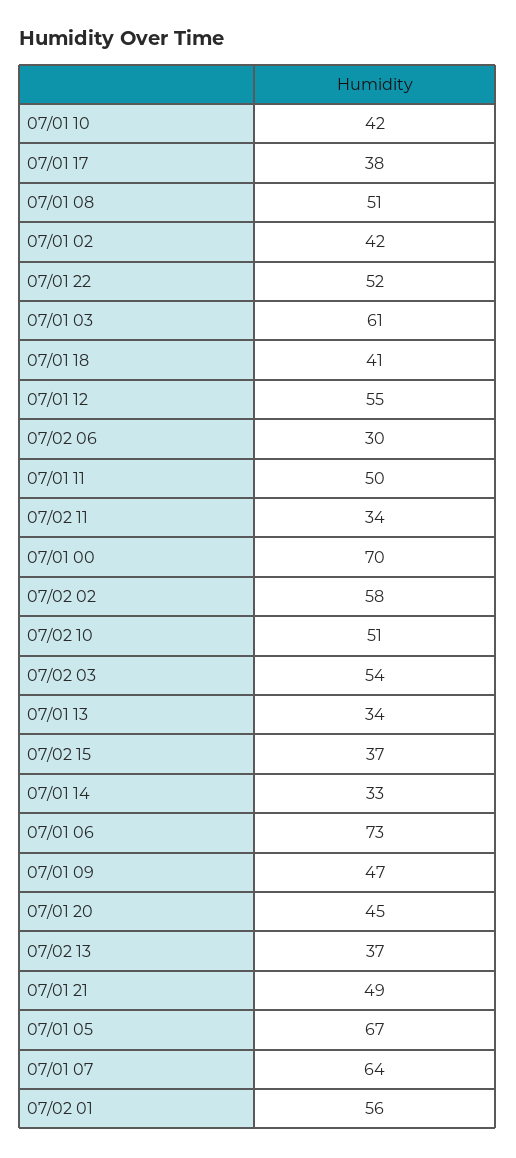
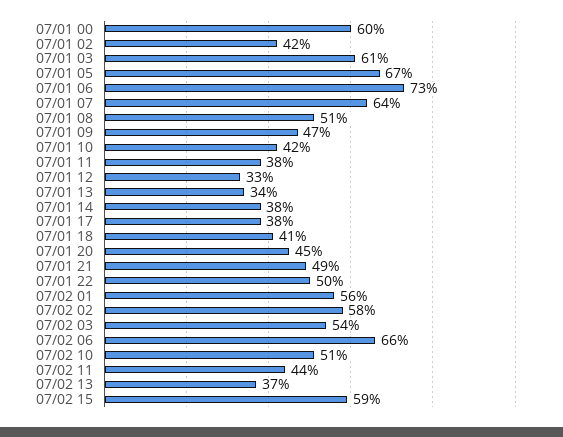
  {
    "07/01 10": 42,
    "07/01 17": 38,
    "07/01 08": 51,
    "07/01 02": 42,
-   "07/01 22": 52,
+   "07/01 22": 50,
    "07/01 03": 61,
    "07/01 18": 41,
-   "07/01 12": 55,
+   "07/01 12": 33,
-   "07/02 06": 30,
+   "07/02 06": 66,
-   "07/01 11": 50,
+   "07/01 11": 38,
-   "07/02 11": 34,
+   "07/02 11": 44,
-   "07/01 00": 70,
+   "07/01 00": 60,
    "07/02 02": 58,
    "07/02 10": 51,
    "07/02 03": 54,
    "07/01 13": 34,
-   "07/02 15": 37,
+   "07/02 15": 59,
-   "07/01 14": 33,
+   "07/01 14": 38,
    "07/01 06": 73,
    "07/01 09": 47,
    "07/01 20": 45,
    "07/02 13": 37,
    "07/01 21": 49,
    "07/01 05": 67,
    "07/01 07": 64,
    "07/02 01": 56
  }

